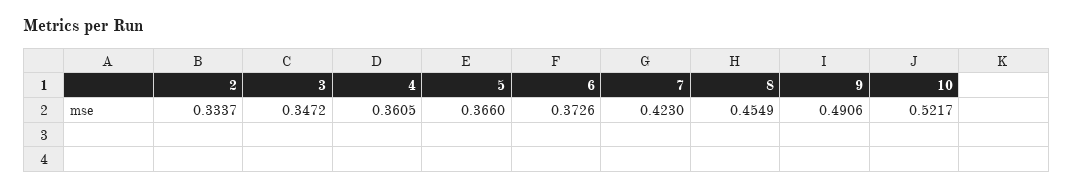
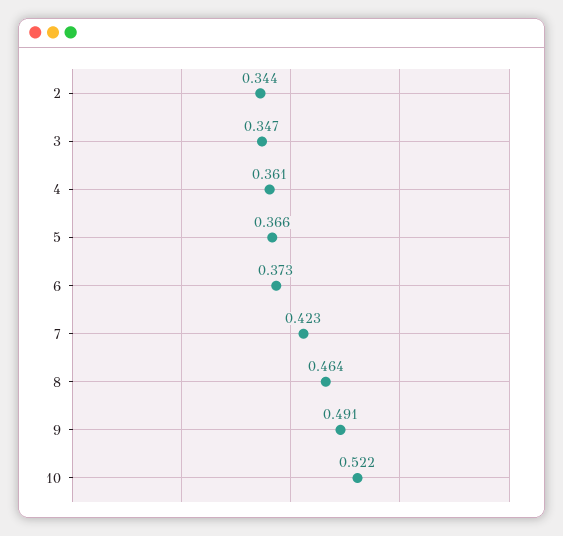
  {
-   "2": 0.3337,
+   "2": 0.344,
    "3": 0.3472,
    "4": 0.3605,
    "5": 0.366,
    "6": 0.3726,
    "7": 0.423,
-   "8": 0.4549,
+   "8": 0.464,
    "9": 0.4906,
    "10": 0.5217
  }

